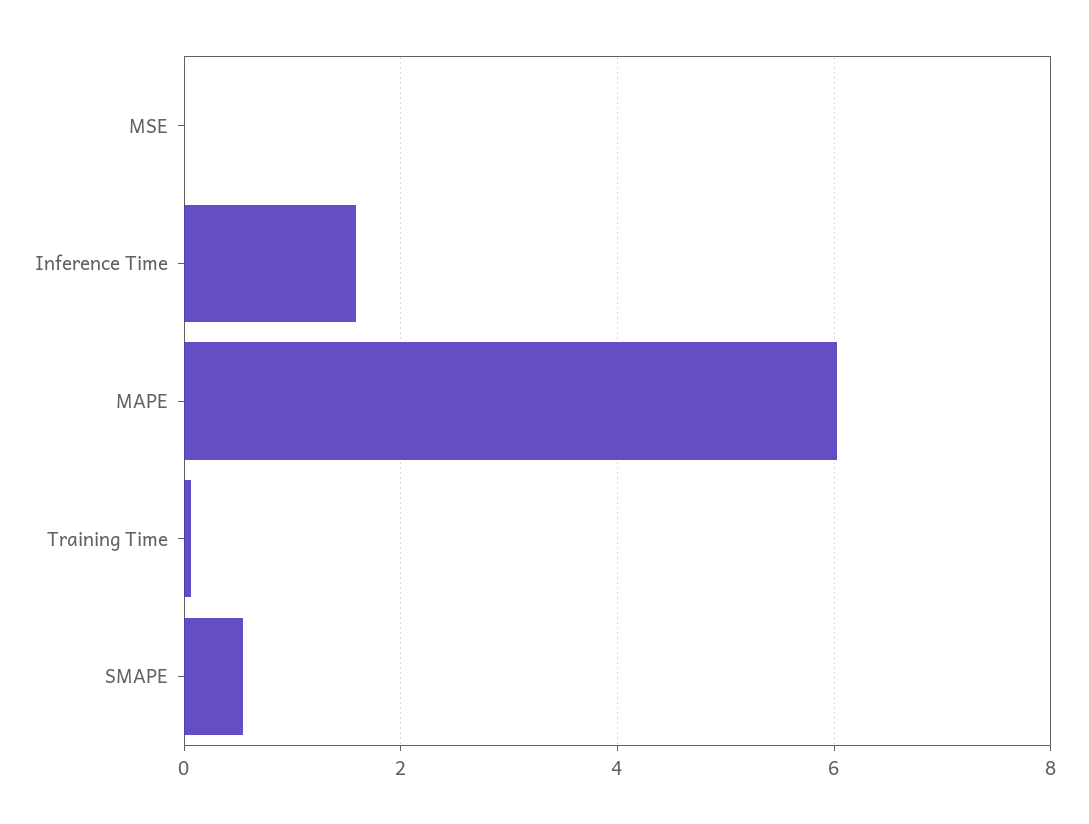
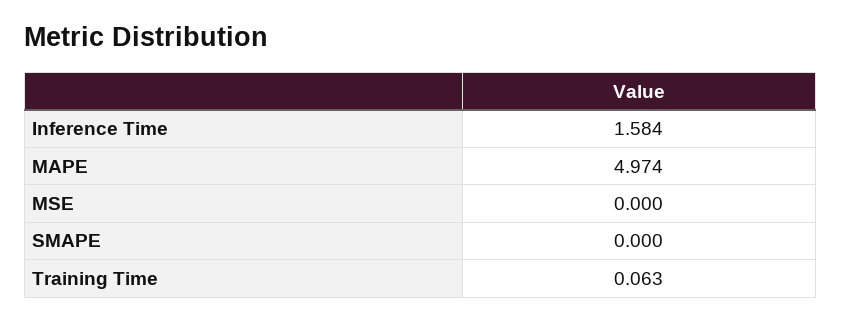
  {
    "MSE": 0,
    "Inference Time": 1.584,
-   "MAPE": 6,
+   "MAPE": 4.974,
    "Training Time": 0.063,
-   "SMAPE": 0.6
+   "SMAPE": 0
  }

